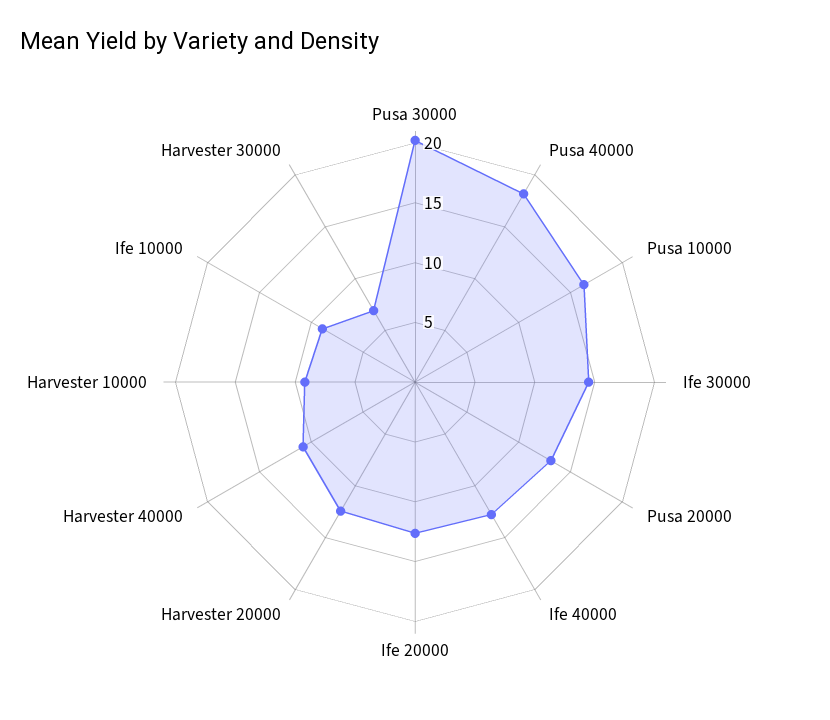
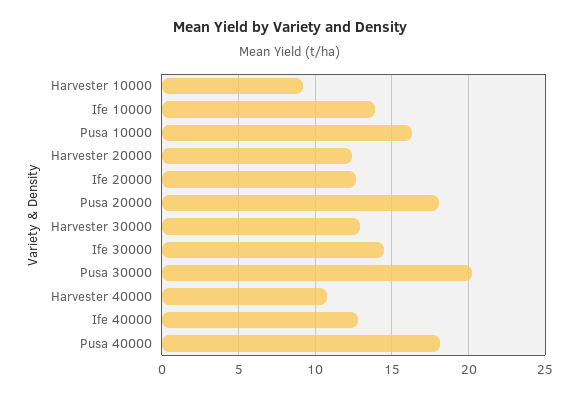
  {
    "Pusa 30000": 20,
    "Pusa 40000": 18,
    "Pusa 10000": 16.5,
    "Ife 30000": 14.5,
-   "Pusa 20000": 13,
+   "Pusa 20000": 18,
    "Ife 40000": 13,
    "Ife 20000": 12.5,
    "Harvester 20000": 12.5,
    "Harvester 40000": 11,
    "Harvester 10000": 9,
-   "Ife 10000": 9,
+   "Ife 10000": 14,
-   "Harvester 30000": 7
+   "Harvester 30000": 13
  }

